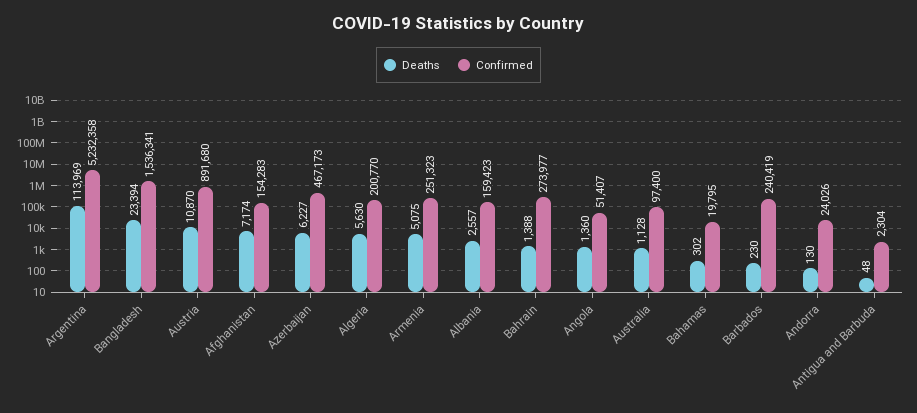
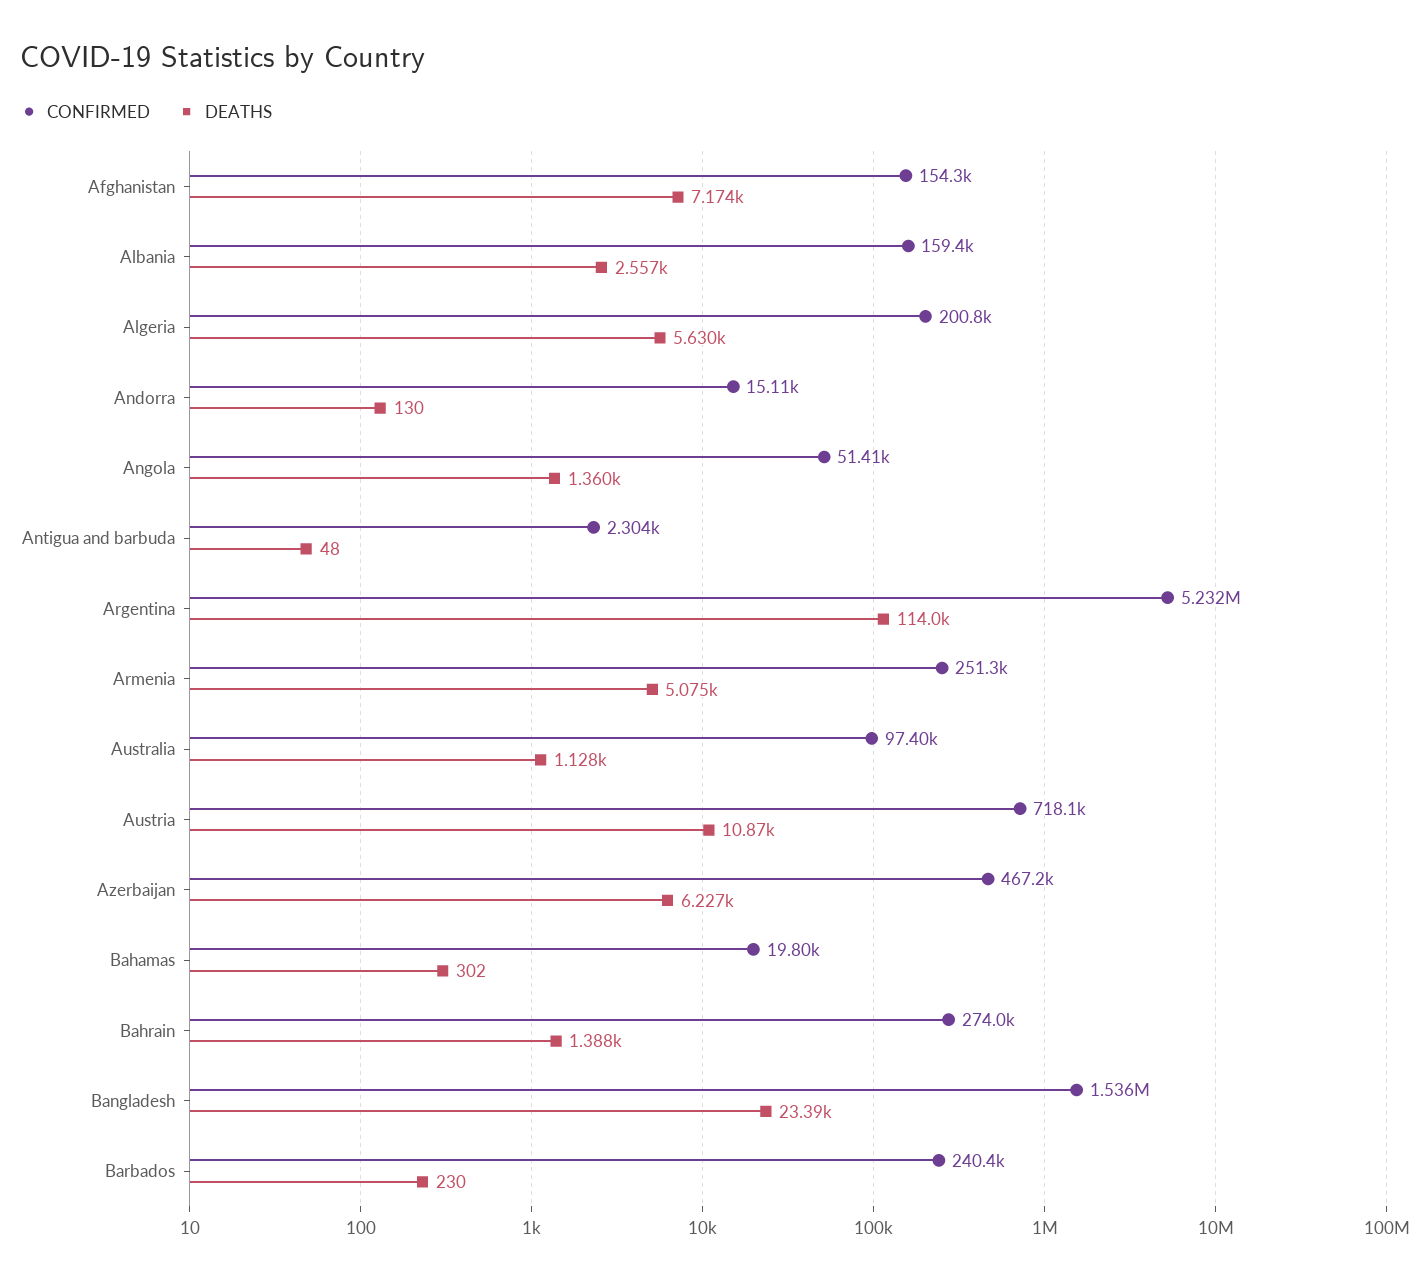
  {
    "Deaths": {
      "Argentina": 113969,
      "Bangladesh": 23394,
      "Austria": 10870,
      "Afghanistan": 7174,
      "Azerbaijan": 6227,
      "Algeria": 5630,
      "Armenia": 5075,
      "Albania": 2557,
      "Bahrain": 1388,
      "Angola": 1360,
      "Australia": 1128,
      "Bahamas": 302,
      "Barbados": 230,
      "Andorra": 130,
      "Antigua and Barbuda": 48
    },
    "Confirmed": {
      "Argentina": 5232358,
      "Bangladesh": 1536341,
-     "Austria": 891680,
+     "Austria": 718100,
      "Afghanistan": 154283,
      "Azerbaijan": 467173,
      "Algeria": 200770,
      "Armenia": 251323,
      "Albania": 159423,
      "Bahrain": 273977,
      "Angola": 51407,
      "Australia": 97400,
      "Bahamas": 19795,
      "Barbados": 240419,
-     "Andorra": 24026,
+     "Andorra": 15110,
      "Antigua and Barbuda": 2304
    }
  }

